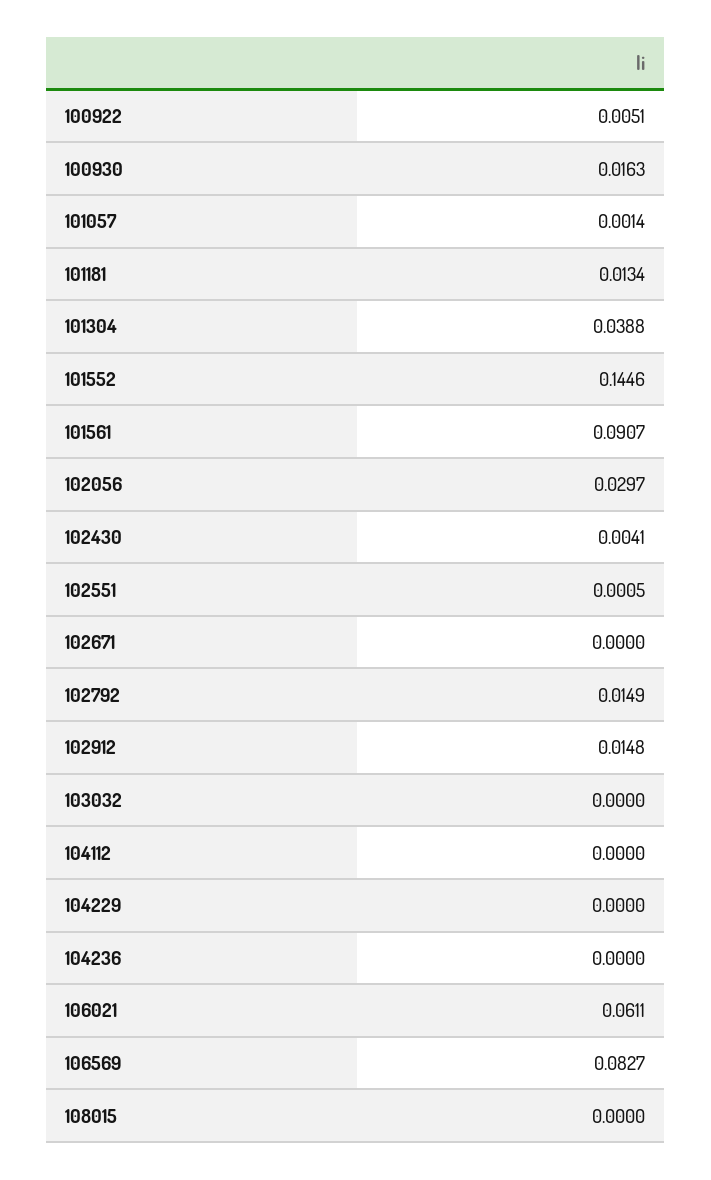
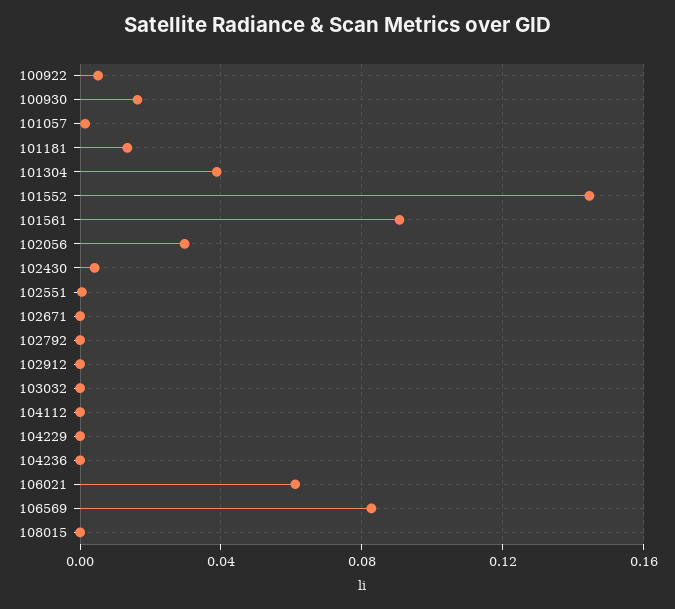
  {
    "100922": 0.0051,
    "100930": 0.0163,
    "101057": 0.0014,
    "101181": 0.0134,
    "101304": 0.0388,
    "101552": 0.1446,
    "101561": 0.0907,
    "102056": 0.0297,
    "102430": 0.0041,
    "102551": 0.0005,
    "102671": 0,
-   "102792": 0.0149,
+   "102792": 0,
-   "102912": 0.0148,
+   "102912": 0,
    "103032": 0,
    "104112": 0,
    "104229": 0,
    "104236": 0,
    "106021": 0.0611,
    "106569": 0.0827,
    "108015": 0
  }

